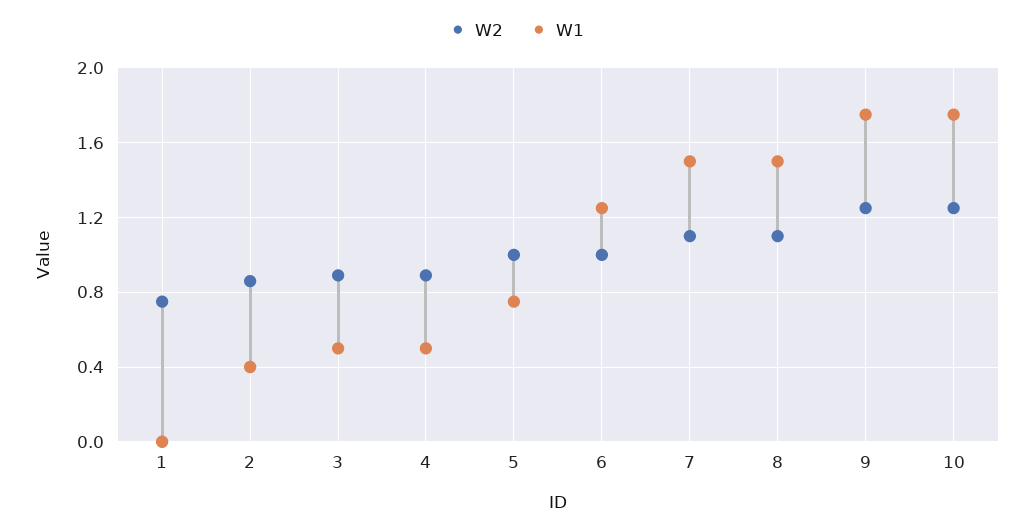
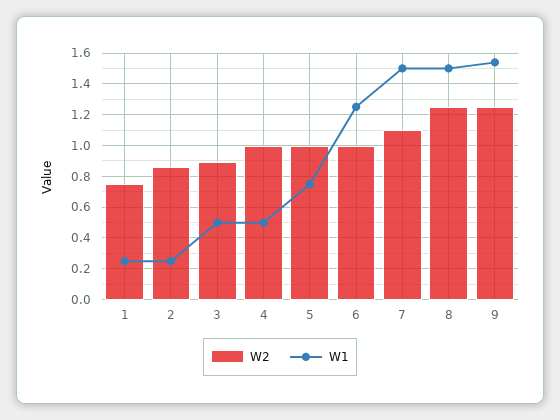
  {
    "W2": {
      "1": 0.75,
      "2": 0.85,
      "3": 0.9,
-     "4": 0.9,
+     "4": 1,
      "5": 1,
      "6": 1,
      "7": 1.1,
-     "8": 1.1,
+     "8": 1.25,
-     "9": 1.25,
+     "9": 1.25
-     "10": 1.25
    },
    "W1": {
-     "1": 0,
+     "1": 0.25,
-     "2": 0.4,
+     "2": 0.25,
      "3": 0.5,
      "4": 0.5,
      "5": 0.75,
      "6": 1.25,
      "7": 1.5,
      "8": 1.5,
-     "9": 1.75,
+     "9": 1.55
-     "10": 1.75
    }
  }

